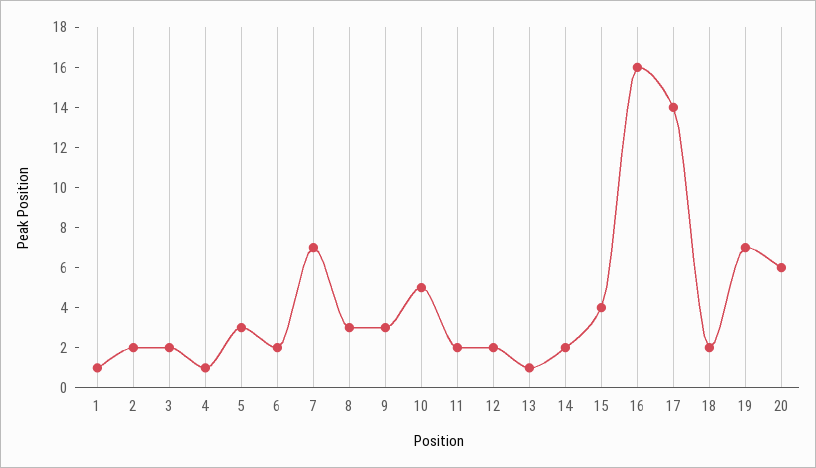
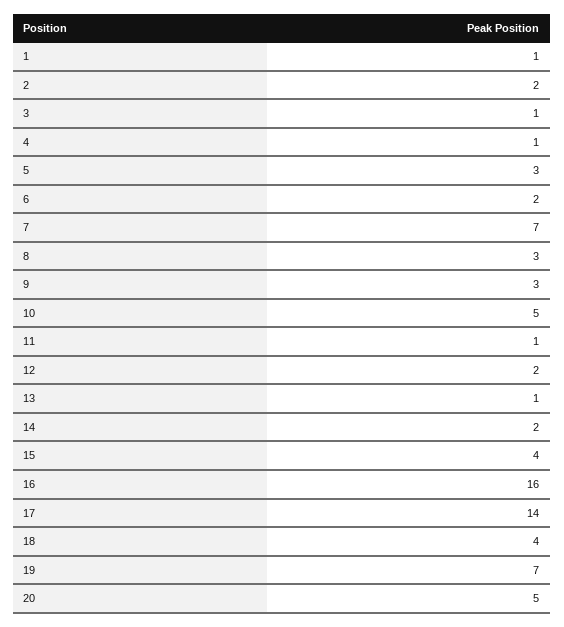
  {
    "1": 1,
    "2": 2,
-   "3": 2,
+   "3": 1,
    "4": 1,
    "5": 3,
    "6": 2,
    "7": 7,
    "8": 3,
    "9": 3,
    "10": 5,
-   "11": 2,
+   "11": 1,
    "12": 2,
    "13": 1,
    "14": 2,
    "15": 4,
    "16": 16,
    "17": 14,
-   "18": 2,
+   "18": 4,
    "19": 7,
-   "20": 6
+   "20": 5
  }

